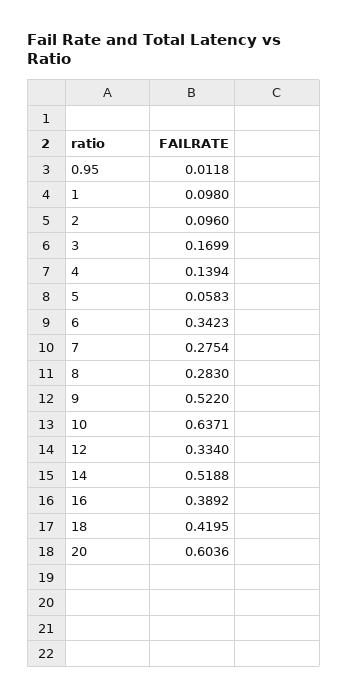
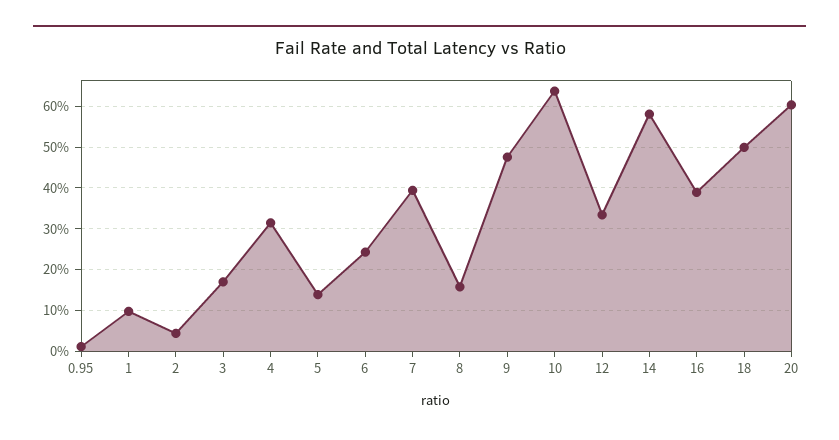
  {
    "0.95": 0.0118,
    "1": 0.098,
-   "2": 0.096,
+   "2": 0.04,
    "3": 0.1699,
-   "4": 0.1394,
+   "4": 0.32,
-   "5": 0.0583,
+   "5": 0.14,
-   "6": 0.3423,
+   "6": 0.24,
-   "7": 0.2754,
+   "7": 0.4,
-   "8": 0.283,
+   "8": 0.16,
-   "9": 0.522,
+   "9": 0.48,
    "10": 0.6371,
    "12": 0.334,
-   "14": 0.5188,
+   "14": 0.58,
    "16": 0.3892,
-   "18": 0.4195,
+   "18": 0.5,
    "20": 0.6036
  }

